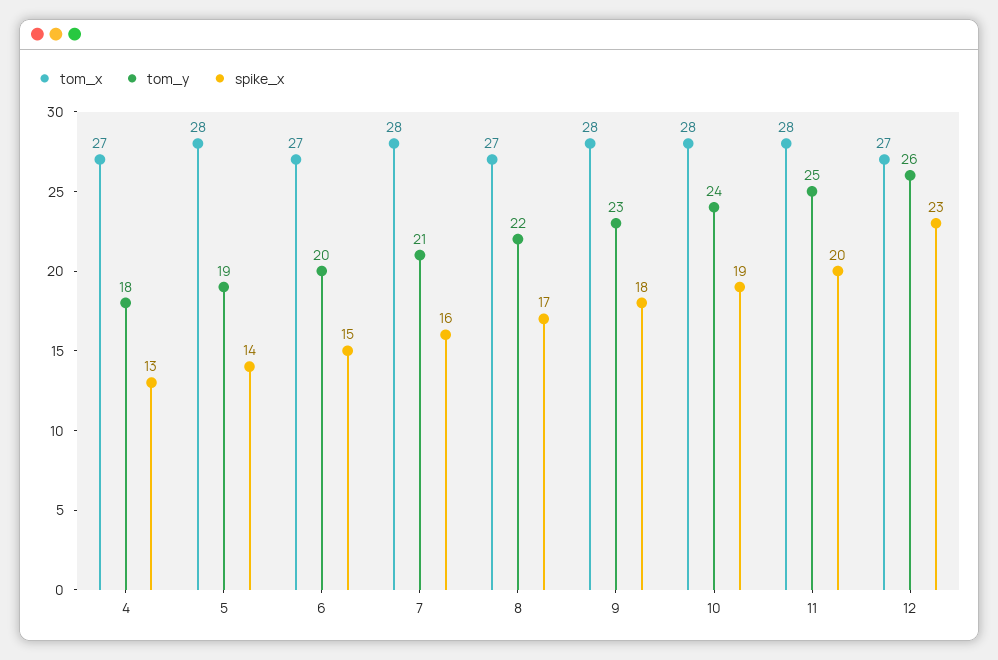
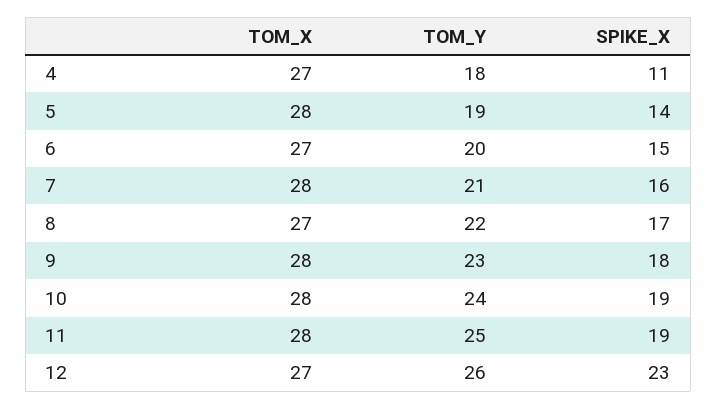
  {
    "tom_x": {
      "4": 27,
      "5": 28,
      "6": 27,
      "7": 28,
      "8": 27,
      "9": 28,
      "10": 28,
      "11": 28,
      "12": 27
    },
    "tom_y": {
      "4": 18,
      "5": 19,
      "6": 20,
      "7": 21,
      "8": 22,
      "9": 23,
      "10": 24,
      "11": 25,
      "12": 26
    },
    "spike_x": {
-     "4": 13,
+     "4": 11,
      "5": 14,
      "6": 15,
      "7": 16,
      "8": 17,
      "9": 18,
      "10": 19,
-     "11": 20,
+     "11": 19,
      "12": 23
    }
  }

